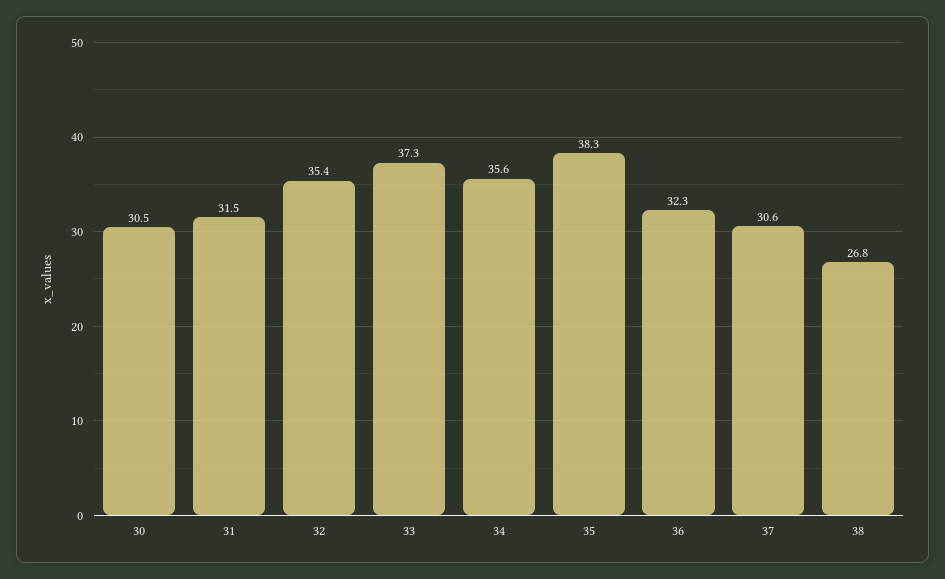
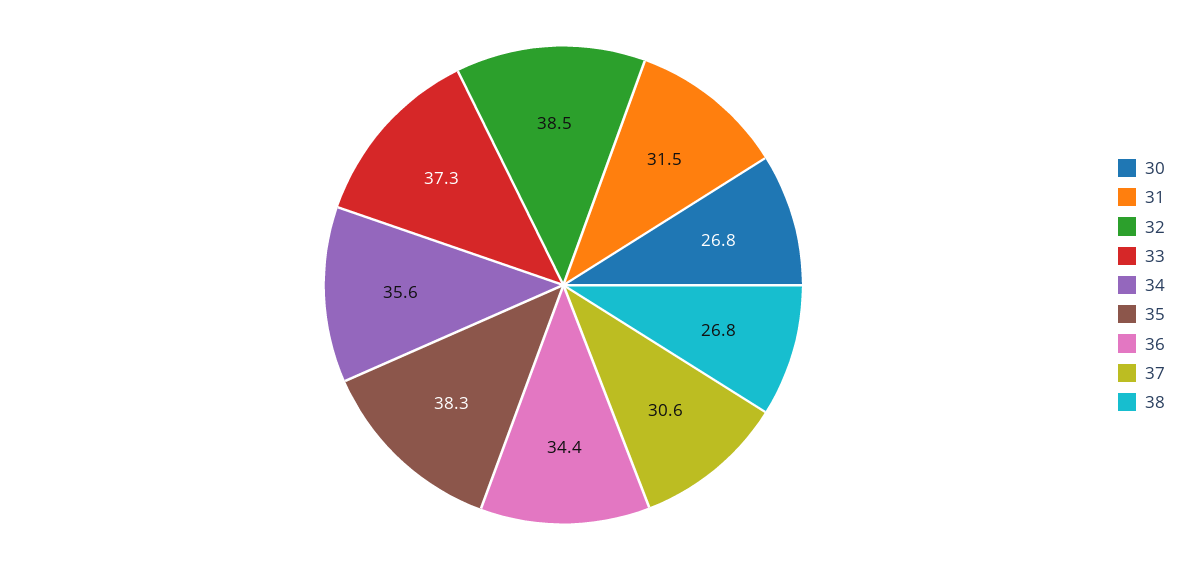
  {
-   "30": 30.5,
+   "30": 26.8,
    "31": 31.5,
-   "32": 35.4,
+   "32": 38.5,
    "33": 37.3,
    "34": 35.6,
    "35": 38.3,
-   "36": 32.3,
+   "36": 34.4,
    "37": 30.6,
    "38": 26.8
  }

